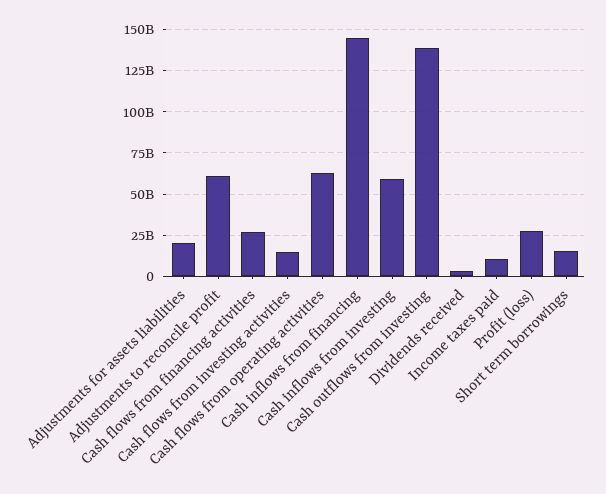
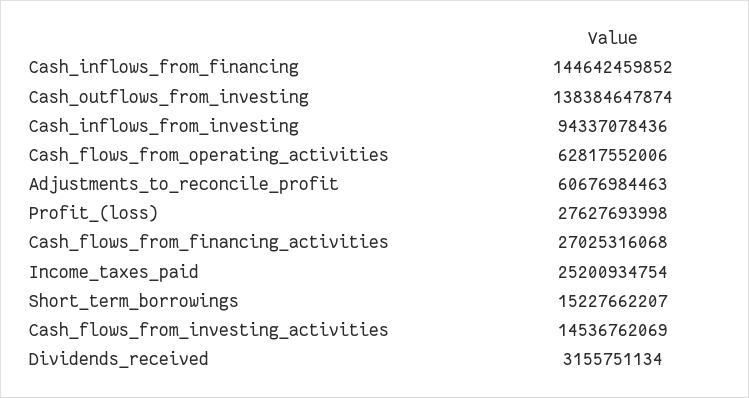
  {
-   "Adjustments for assets liabilities": 20000000000,
    "Adjustments to reconcile profit": 60676984463,
    "Cash flows from financing activities": 27025316068,
    "Cash flows from investing activities": 14536762069,
    "Cash flows from operating activities": 62817552006,
    "Cash inflows from financing": 144642459852,
-   "Cash inflows from investing": 60000000000,
+   "Cash inflows from investing": 94337078436,
    "Cash outflows from investing": 138384647874,
    "Dividends received": 3155751134,
-   "Income taxes paid": 10000000000,
+   "Income taxes paid": 25200934754,
    "Profit (loss)": 27627693998,
    "Short term borrowings": 15227662207
  }

